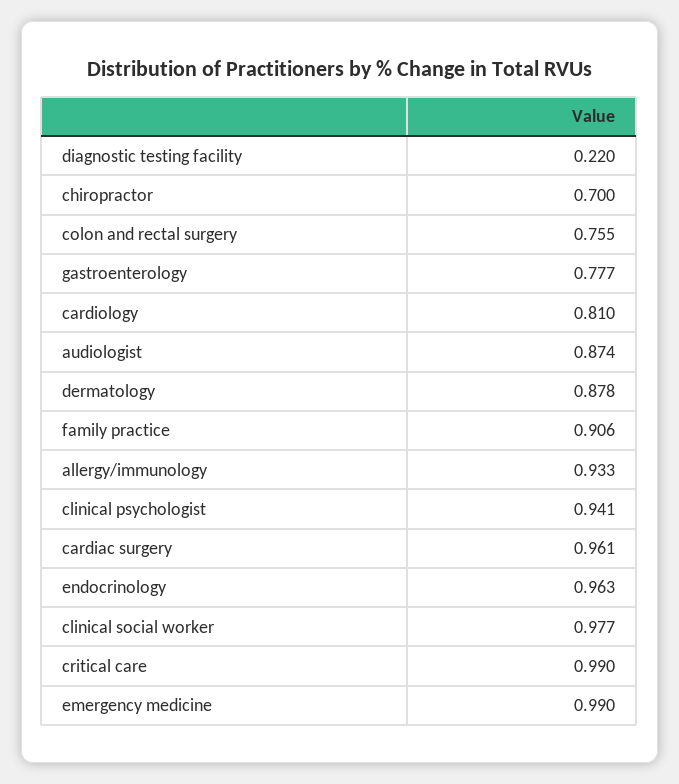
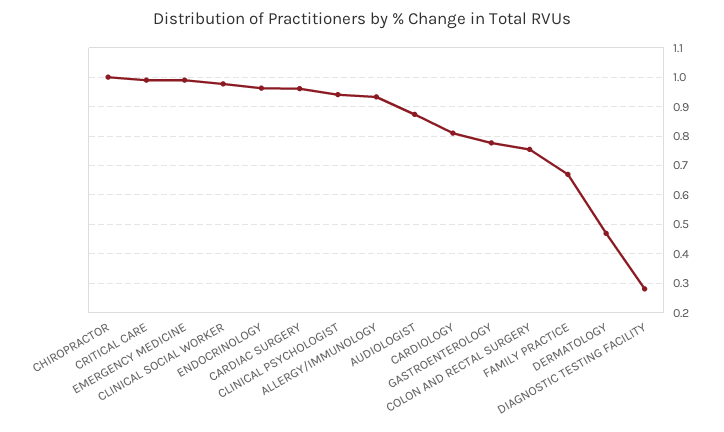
  {
-   "diagnostic testing facility": 0.22,
+   "diagnostic testing facility": 0.275,
-   "chiropractor": 0.7,
+   "chiropractor": 1,
    "colon and rectal surgery": 0.755,
    "gastroenterology": 0.777,
    "cardiology": 0.81,
    "audiologist": 0.874,
-   "dermatology": 0.878,
+   "dermatology": 0.475,
-   "family practice": 0.906,
+   "family practice": 0.675,
    "allergy/immunology": 0.933,
    "clinical psychologist": 0.941,
    "cardiac surgery": 0.961,
    "endocrinology": 0.963,
    "clinical social worker": 0.977,
    "critical care": 0.99,
    "emergency medicine": 0.99
  }

